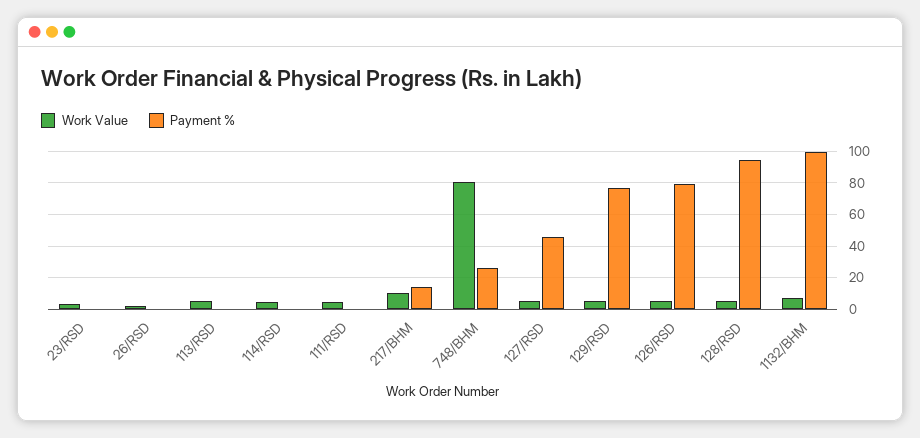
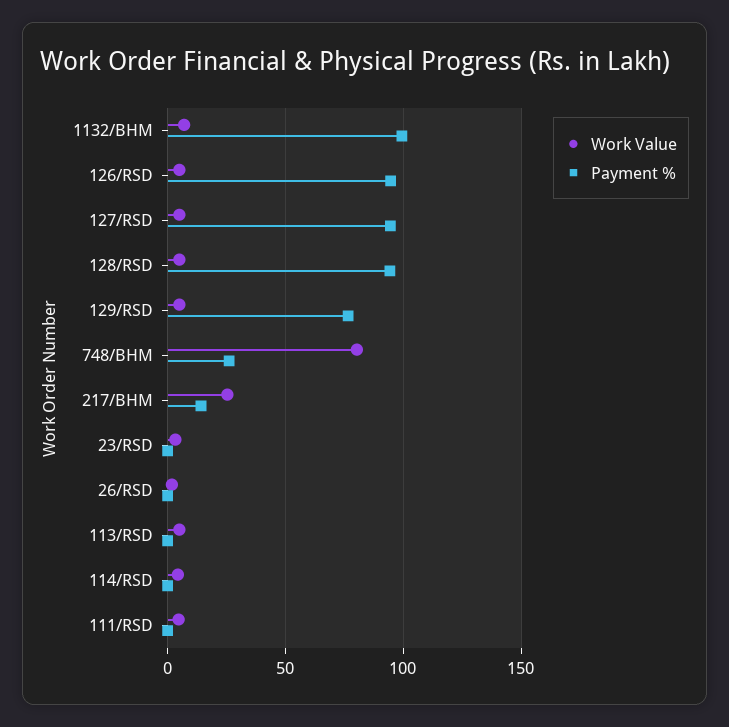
  {
    "Work Value": {
      "23/RSD": 5,
      "26/RSD": 0,
      "113/RSD": 5,
      "114/RSD": 5,
      "111/RSD": 5,
-     "217/BHM": 10,
+     "217/BHM": 25,
      "748/BHM": 80,
      "127/RSD": 5,
      "129/RSD": 5,
      "126/RSD": 5,
      "128/RSD": 5,
      "1132/BHM": 5
    },
    "Payment %": {
      "23/RSD": 0,
      "26/RSD": 0,
      "113/RSD": 0,
      "114/RSD": 0,
      "111/RSD": 0,
      "217/BHM": 15,
      "748/BHM": 25,
-     "127/RSD": 45,
+     "127/RSD": 95,
      "129/RSD": 75,
-     "126/RSD": 80,
+     "126/RSD": 95,
      "128/RSD": 95,
      "1132/BHM": 100
    }
  }

